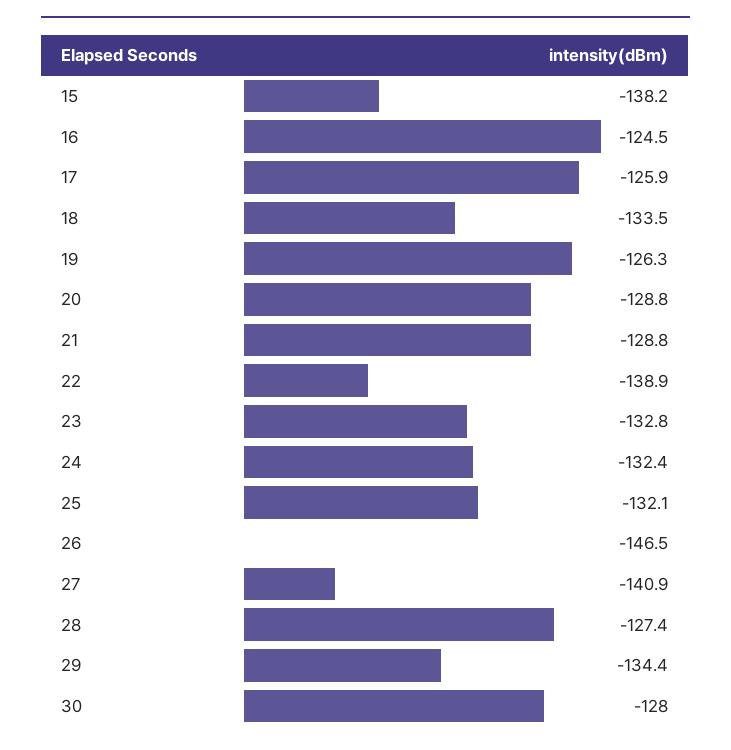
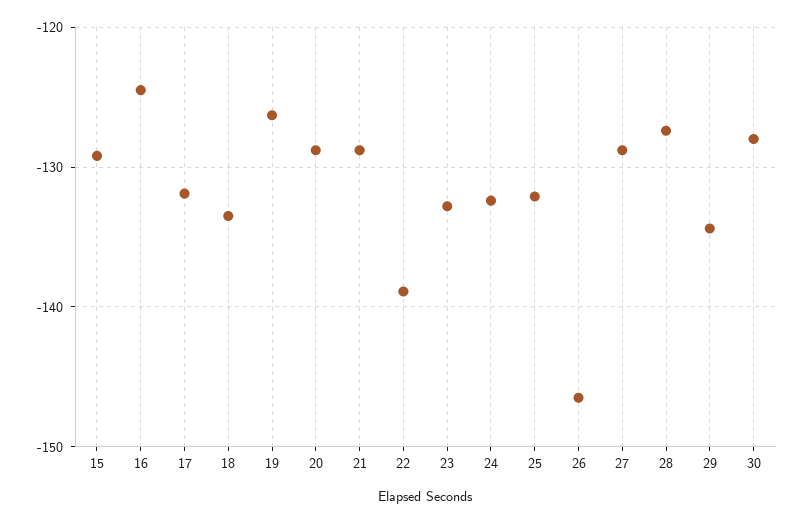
  {
-   "15": -138.2,
+   "15": -129,
    "16": -124.5,
-   "17": -125.9,
+   "17": -132,
    "18": -133.5,
    "19": -126.3,
    "20": -128.8,
    "21": -128.8,
    "22": -138.9,
    "23": -132.8,
    "24": -132.4,
    "25": -132.1,
    "26": -146.5,
-   "27": -140.9,
+   "27": -129,
    "28": -127.4,
    "29": -134.4,
    "30": -128
  }

